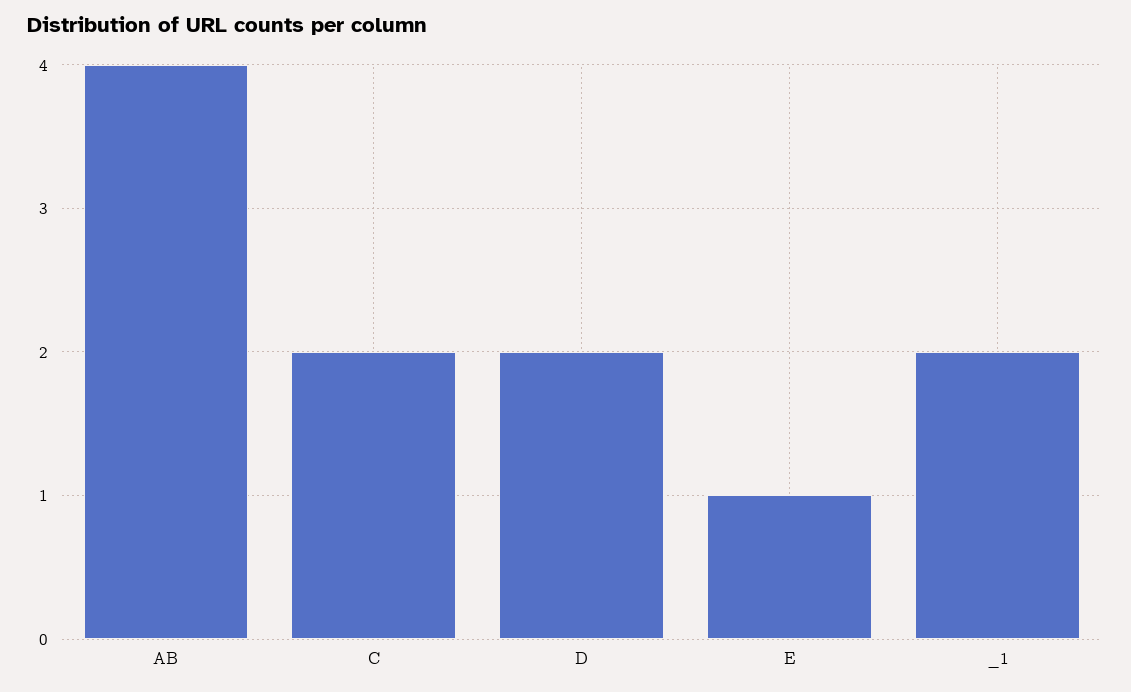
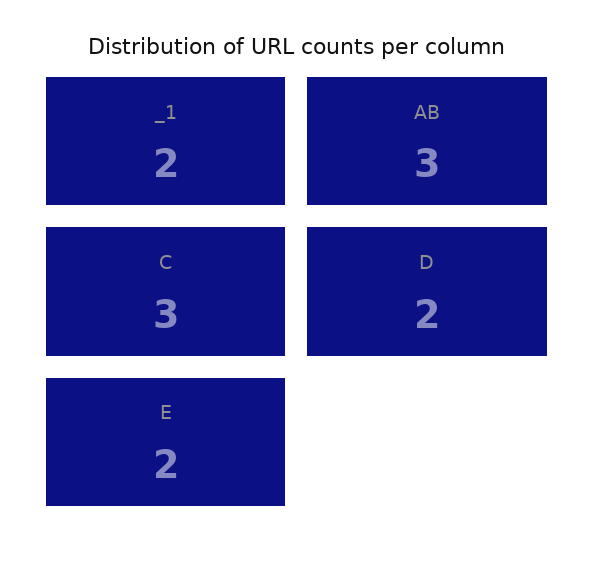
  {
-   "AB": 4,
+   "AB": 3,
-   "C": 2,
+   "C": 3,
    "D": 2,
-   "E": 1,
+   "E": 2,
    "_1": 2
  }

